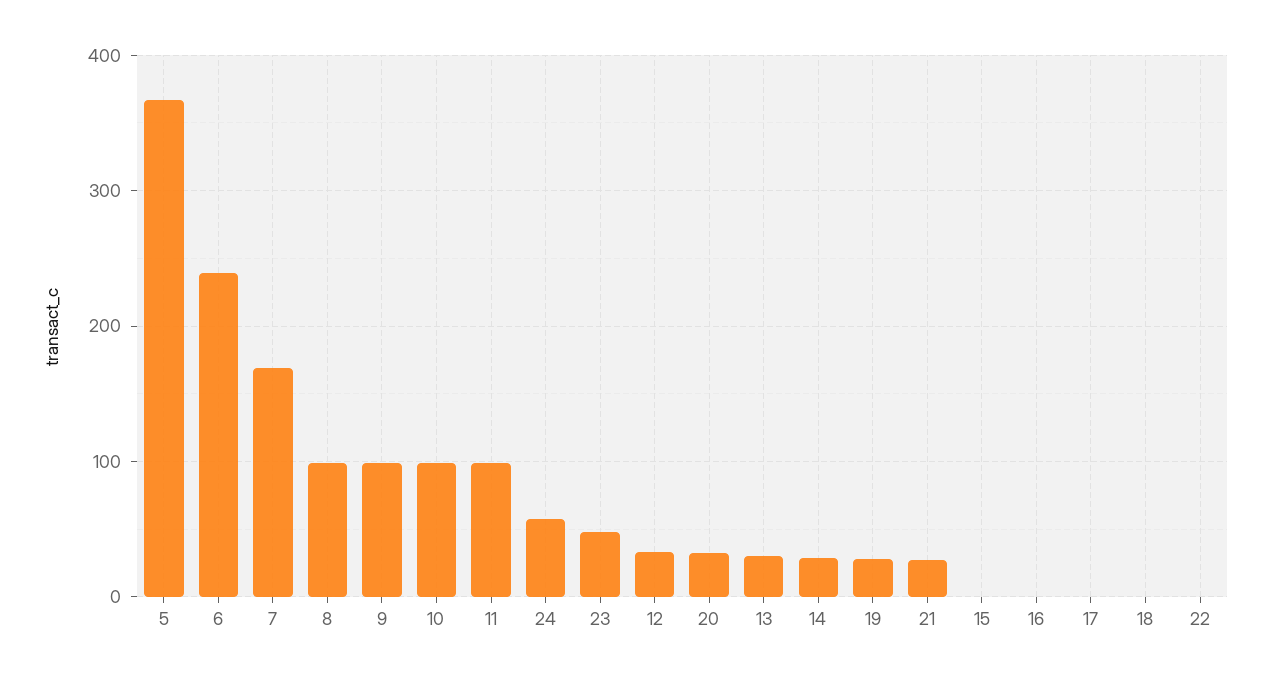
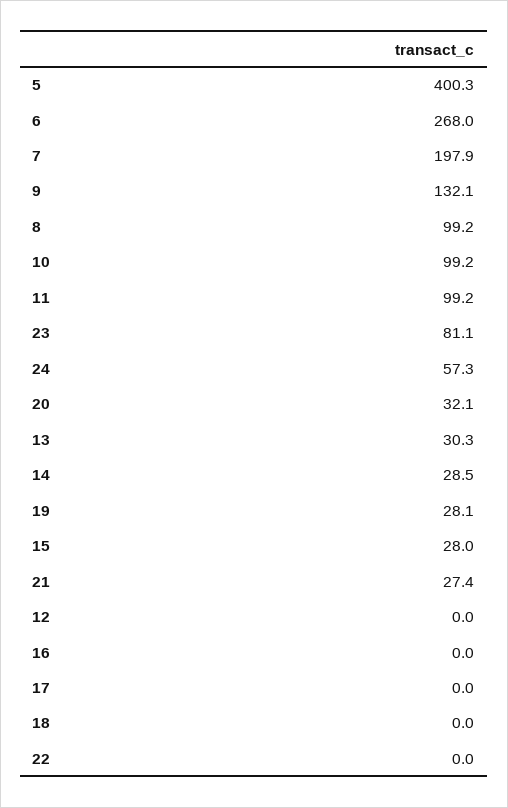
  {
-   "5": 370,
+   "5": 400.3,
-   "6": 240,
+   "6": 268,
-   "7": 170,
+   "7": 197.9,
    "8": 99.2,
-   "9": 100,
+   "9": 132.1,
    "10": 99.2,
    "11": 99.2,
    "24": 57.3,
-   "23": 50,
+   "23": 81.1,
-   "12": 30,
+   "12": 0,
    "20": 32.1,
    "13": 30.3,
    "14": 28.5,
    "19": 28.1,
    "21": 27.4,
-   "15": 0,
+   "15": 28,
    "16": 0,
    "17": 0,
    "18": 0,
    "22": 0
  }

